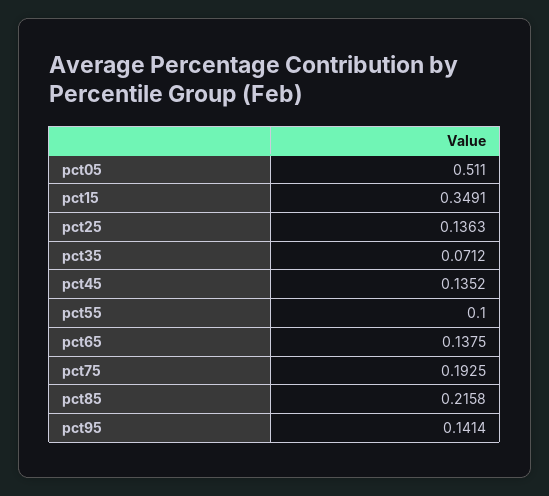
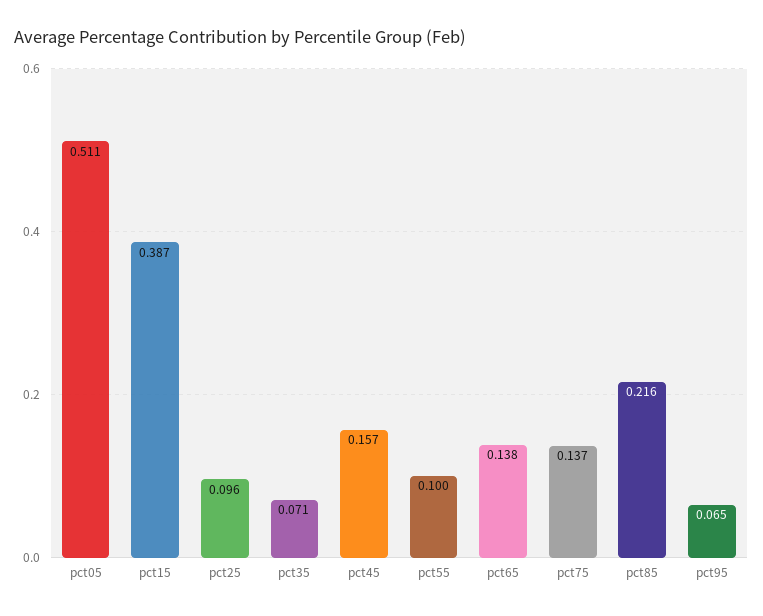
  {
    "pct05": 0.511,
-   "pct15": 0.3491,
+   "pct15": 0.387,
-   "pct25": 0.1363,
+   "pct25": 0.096,
    "pct35": 0.0712,
-   "pct45": 0.1352,
+   "pct45": 0.157,
    "pct55": 0.1,
    "pct65": 0.1375,
-   "pct75": 0.1925,
+   "pct75": 0.137,
    "pct85": 0.2158,
-   "pct95": 0.1414
+   "pct95": 0.065
  }

